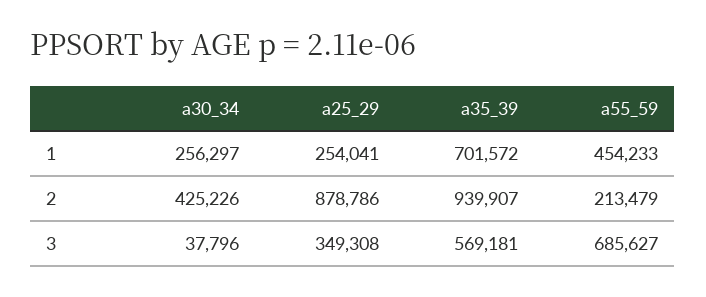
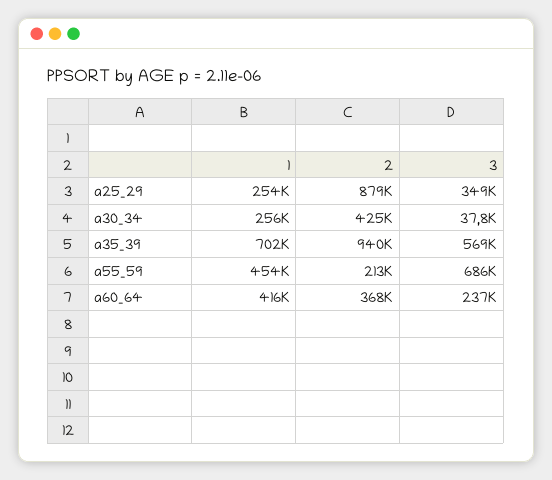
  {
    "a30_34": {
      "1": 256297,
      "2": 425226,
      "3": 37796
    },
    "a25_29": {
      "1": 254041,
      "2": 878786,
      "3": 349308
    },
    "a35_39": {
      "1": 701572,
      "2": 939907,
      "3": 569181
    },
    "a55_59": {
      "1": 454233,
      "2": 213479,
      "3": 685627
-   }
+   },
+   "a60_64": {
+     "1": 416000,
+     "2": 368000,
+     "3": 237000
+   }
  }

